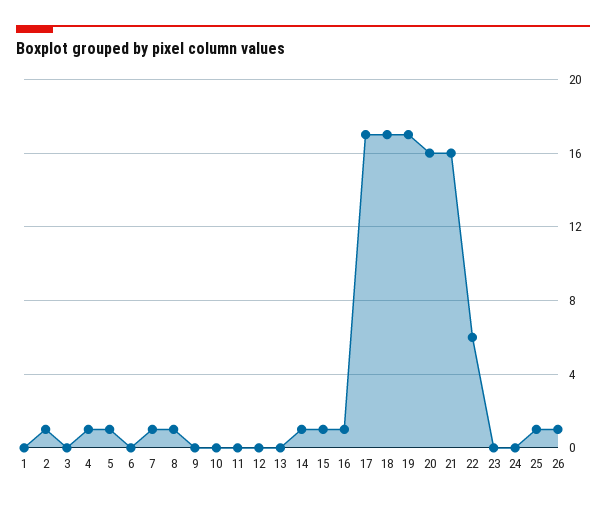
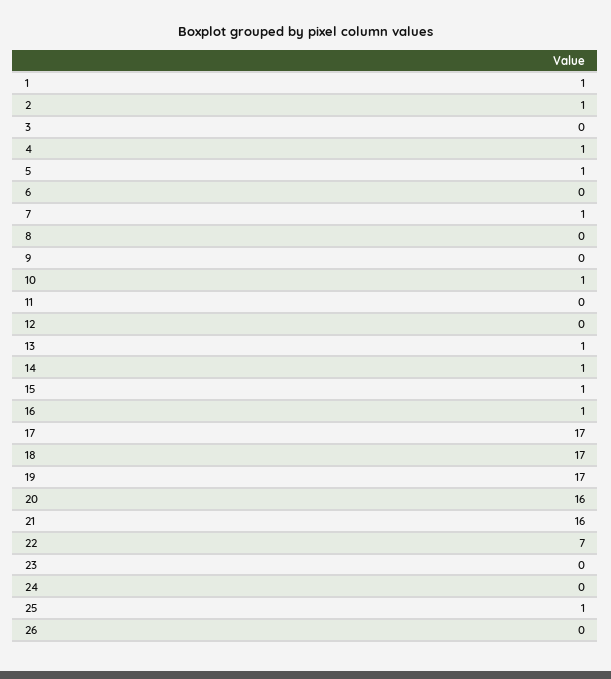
  {
-   "1": 0,
+   "1": 1,
    "2": 1,
    "3": 0,
    "4": 1,
    "5": 1,
    "6": 0,
    "7": 1,
-   "8": 1,
+   "8": 0,
    "9": 0,
-   "10": 0,
+   "10": 1,
    "11": 0,
    "12": 0,
-   "13": 0,
+   "13": 1,
    "14": 1,
    "15": 1,
    "16": 1,
    "17": 17,
    "18": 17,
    "19": 17,
    "20": 16,
    "21": 16,
-   "22": 6,
+   "22": 7,
    "23": 0,
    "24": 0,
    "25": 1,
-   "26": 1
+   "26": 0
  }

